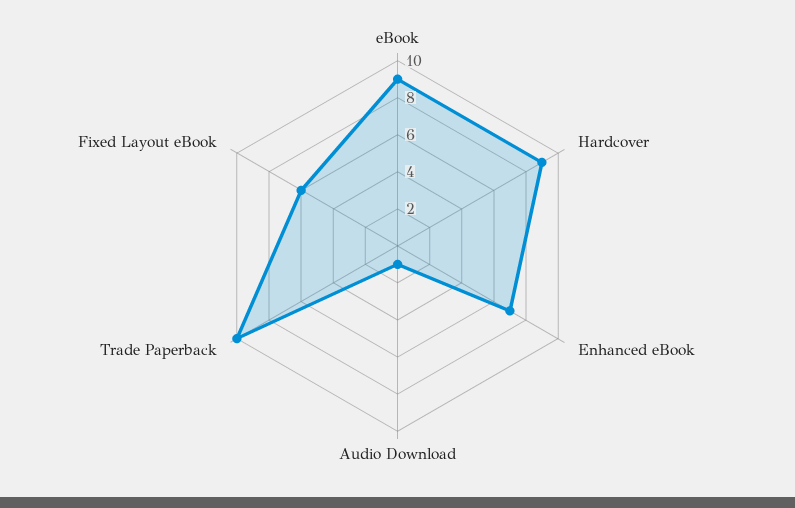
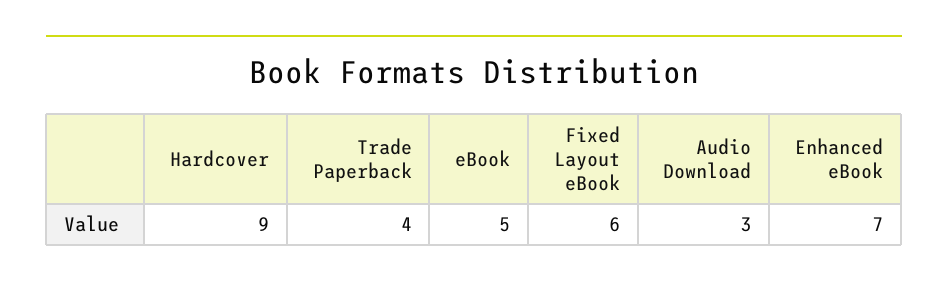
  {
-   "eBook": 9,
+   "eBook": 5,
    "Hardcover": 9,
    "Enhanced eBook": 7,
-   "Audio Download": 1,
+   "Audio Download": 3,
-   "Trade Paperback": 10,
+   "Trade Paperback": 4,
    "Fixed Layout eBook": 6
  }

